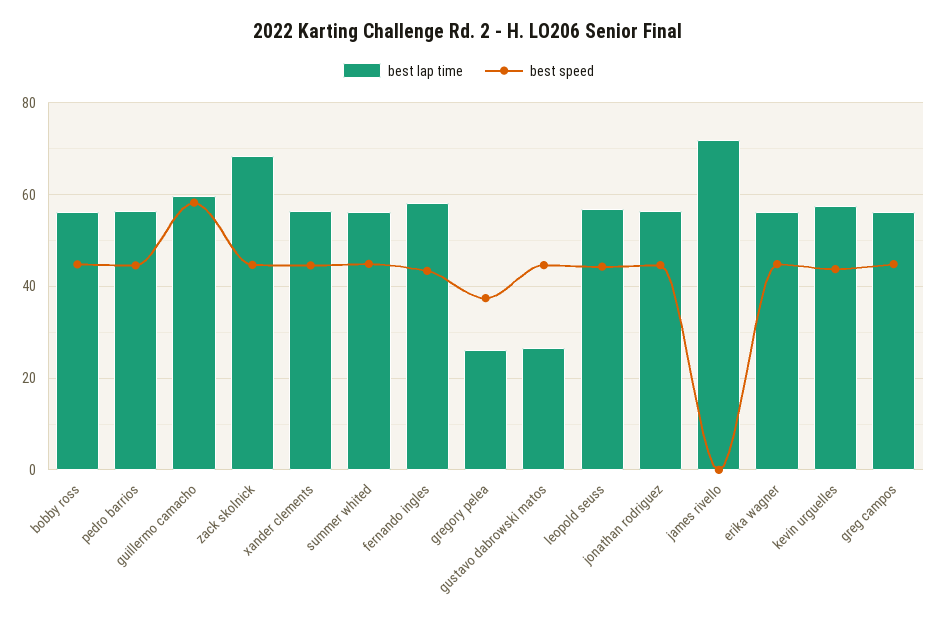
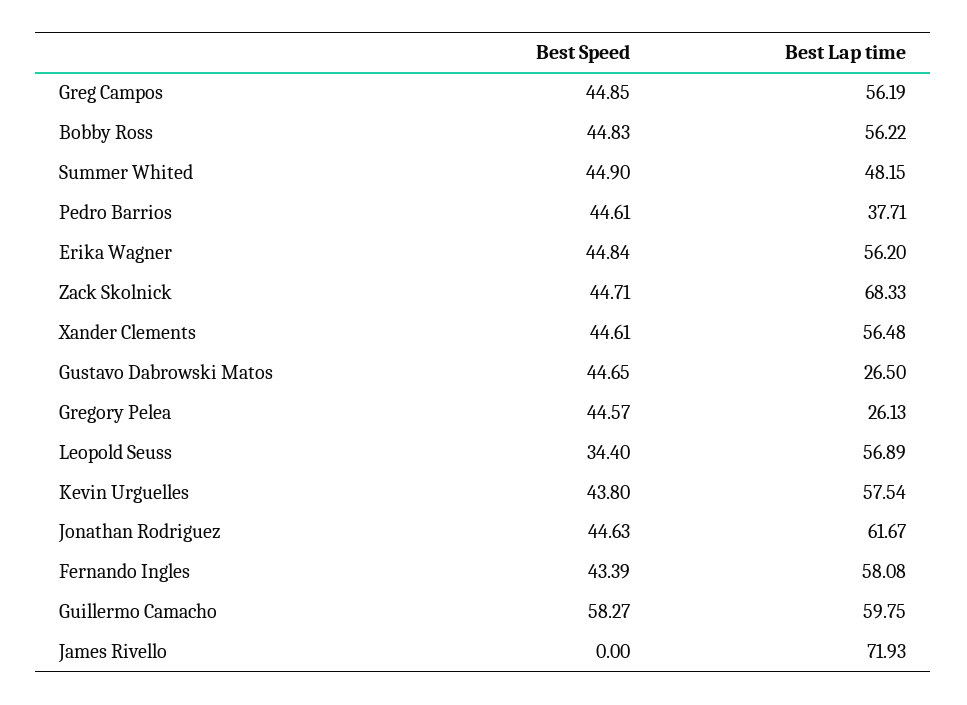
  {
    "best lap time": {
      "bobby ross": 56.22,
-     "pedro barrios": 56,
+     "pedro barrios": 37.71,
      "guillermo camacho": 59.75,
      "zack skolnick": 68.33,
      "xander clements": 56.48,
-     "summer whited": 56,
+     "summer whited": 48.15,
      "fernando ingles": 58.08,
      "gregory pelea": 26.13,
      "gustavo dabrowski matos": 26.5,
      "leopold seuss": 56.89,
-     "jonathan rodriguez": 56,
+     "jonathan rodriguez": 61.67,
      "james rivello": 71.93,
      "erika wagner": 56.2,
      "kevin urguelles": 57.54,
      "greg campos": 56.19
    },
    "best speed": {
      "bobby ross": 44.83,
      "pedro barrios": 44.61,
      "guillermo camacho": 58.27,
      "zack skolnick": 44.71,
      "xander clements": 44.61,
      "summer whited": 44.9,
      "fernando ingles": 43.39,
-     "gregory pelea": 38,
+     "gregory pelea": 44.57,
      "gustavo dabrowski matos": 44.65,
-     "leopold seuss": 44,
+     "leopold seuss": 34.4,
      "jonathan rodriguez": 44.63,
      "james rivello": 0,
      "erika wagner": 44.84,
      "kevin urguelles": 43.8,
      "greg campos": 44.85
    }
  }

